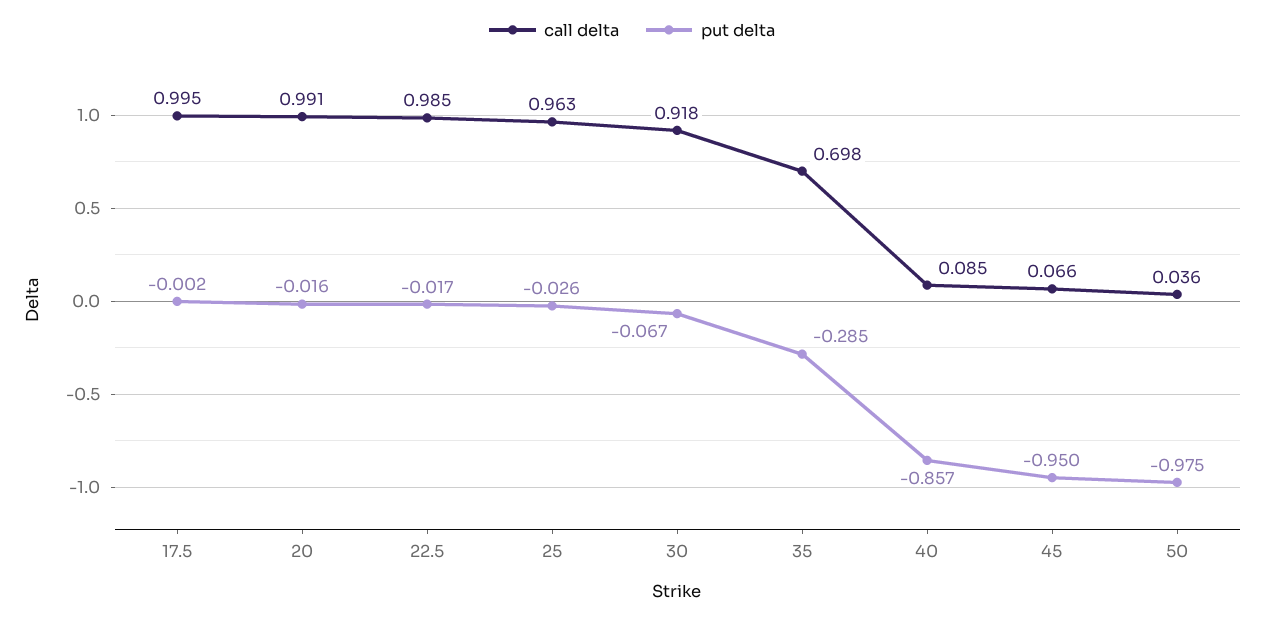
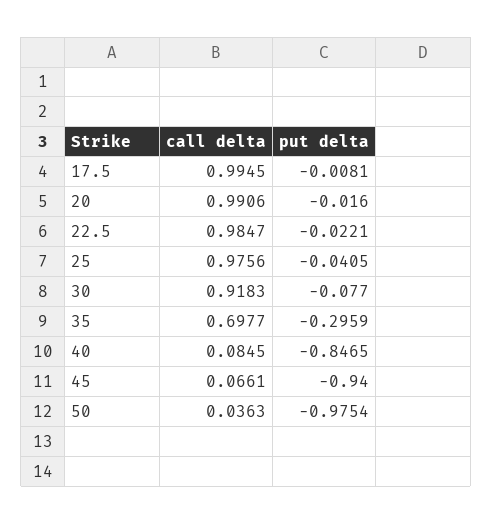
  {
    "call delta": {
      "17.5": 0.9945,
      "20": 0.9906,
      "22.5": 0.9847,
-     "25": 0.963,
+     "25": 0.9756,
      "30": 0.9183,
      "35": 0.6977,
      "40": 0.0845,
      "45": 0.0661,
      "50": 0.0363
    },
    "put delta": {
-     "17.5": -0.002,
+     "17.5": -0.0081,
      "20": -0.016,
-     "22.5": -0.017,
+     "22.5": -0.0221,
-     "25": -0.026,
+     "25": -0.0405,
-     "30": -0.067,
+     "30": -0.077,
-     "35": -0.285,
+     "35": -0.2959,
-     "40": -0.857,
+     "40": -0.8465,
-     "45": -0.95,
+     "45": -0.94,
      "50": -0.9754
    }
  }

